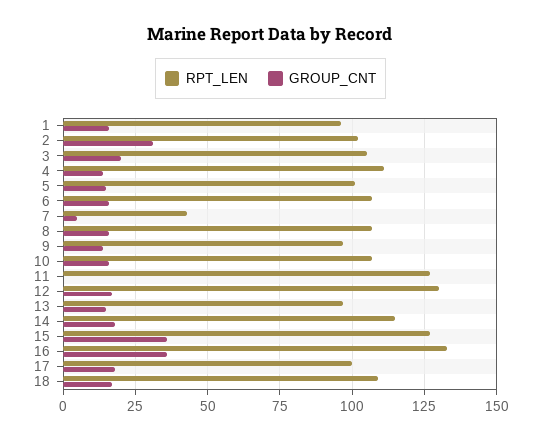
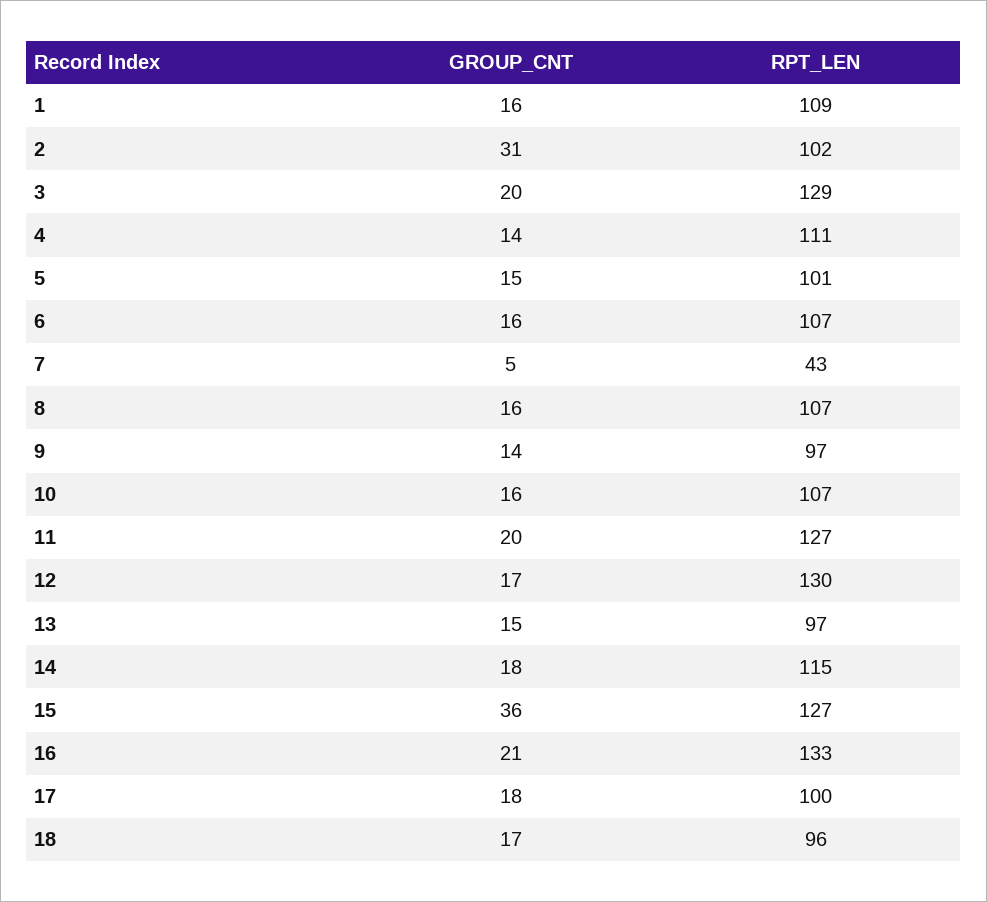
  {
    "RPT_LEN": {
-     "1": 95,
+     "1": 109,
      "2": 102,
-     "3": 105,
+     "3": 129,
      "4": 111,
      "5": 101,
      "6": 107,
      "7": 43,
      "8": 107,
      "9": 97,
      "10": 107,
      "11": 127,
      "12": 130,
      "13": 97,
      "14": 115,
      "15": 127,
      "16": 133,
      "17": 100,
-     "18": 110
+     "18": 96
    },
    "GROUP_CNT": {
      "1": 16,
      "2": 31,
      "3": 20,
      "4": 14,
      "5": 15,
      "6": 16,
      "7": 5,
      "8": 16,
      "9": 14,
      "10": 16,
-     "11": 0,
+     "11": 20,
      "12": 17,
      "13": 15,
      "14": 18,
      "15": 36,
-     "16": 35,
+     "16": 21,
      "17": 18,
      "18": 17
    }
  }

